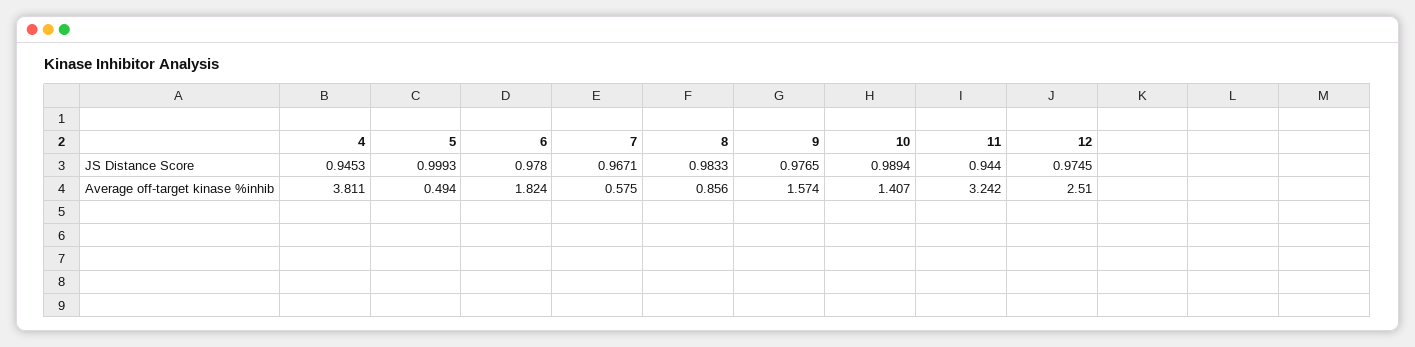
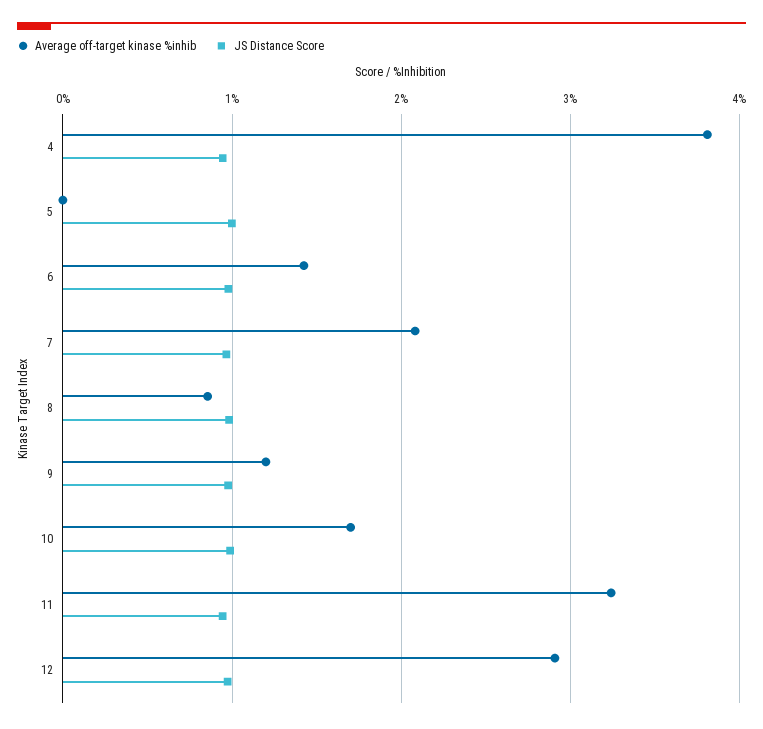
  {
    "JS Distance Score": {
      "4": 0.9453,
      "5": 0.9993,
      "6": 0.978,
      "7": 0.9671,
      "8": 0.9833,
      "9": 0.9765,
      "10": 0.9894,
      "11": 0.944,
      "12": 0.9745
    },
    "Average off-target kinase %inhib": {
      "4": 3.811,
-     "5": 0.494,
+     "5": 0,
-     "6": 1.824,
+     "6": 1.4,
-     "7": 0.575,
+     "7": 2.1,
      "8": 0.856,
-     "9": 1.574,
+     "9": 1.2,
-     "10": 1.407,
+     "10": 1.7,
      "11": 3.242,
-     "12": 2.51
+     "12": 2.9
    }
  }

